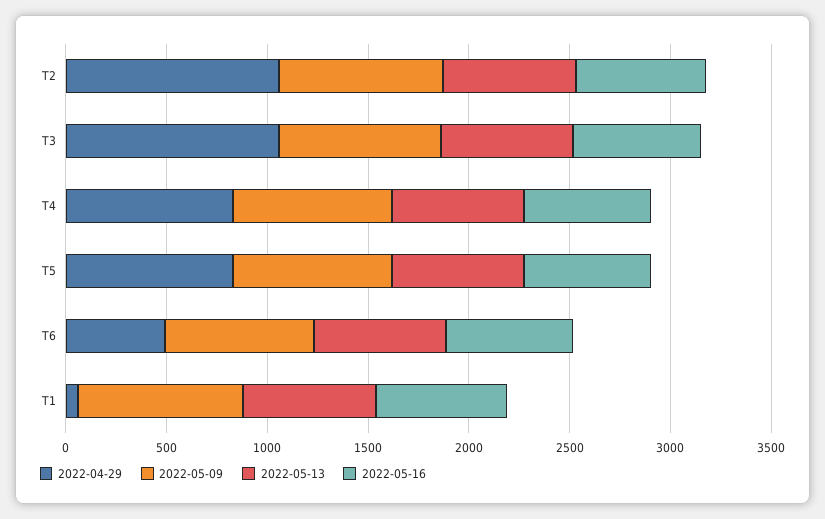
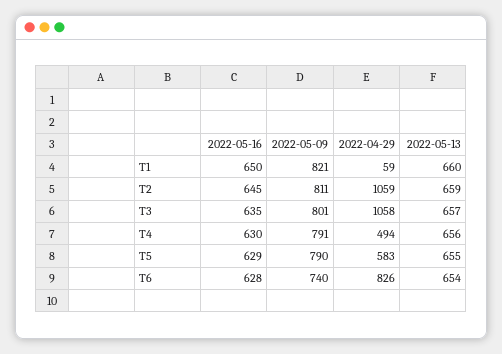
  {
    "2022-04-29": {
      "T2": 1059,
      "T3": 1058,
-     "T4": 800,
+     "T4": 494,
-     "T5": 800,
+     "T5": 583,
-     "T6": 500,
+     "T6": 826,
      "T1": 59
    },
    "2022-05-09": {
      "T2": 811,
      "T3": 801,
      "T4": 791,
      "T5": 790,
      "T6": 740,
      "T1": 821
    },
    "2022-05-13": {
      "T2": 659,
      "T3": 657,
      "T4": 656,
      "T5": 655,
      "T6": 654,
      "T1": 660
    },
    "2022-05-16": {
      "T2": 645,
      "T3": 635,
      "T4": 630,
      "T5": 629,
      "T6": 628,
      "T1": 650
    }
  }

